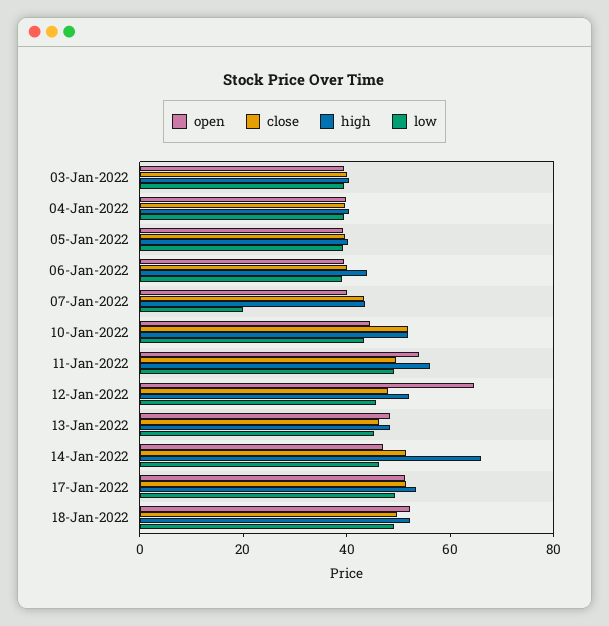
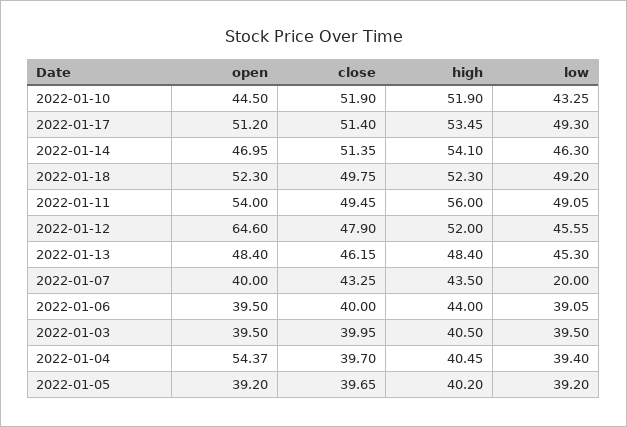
  {
    "open": {
      "03-Jan-2022": 39.5,
-     "04-Jan-2022": 40,
+     "04-Jan-2022": 54.37,
      "05-Jan-2022": 39.2,
      "06-Jan-2022": 39.5,
      "07-Jan-2022": 40,
      "10-Jan-2022": 44.5,
      "11-Jan-2022": 54,
      "12-Jan-2022": 64.6,
      "13-Jan-2022": 48.4,
      "14-Jan-2022": 46.95,
      "17-Jan-2022": 51.2,
      "18-Jan-2022": 52.3
    },
    "close": {
      "03-Jan-2022": 39.95,
      "04-Jan-2022": 39.7,
      "05-Jan-2022": 39.65,
      "06-Jan-2022": 40,
      "07-Jan-2022": 43.25,
      "10-Jan-2022": 51.9,
      "11-Jan-2022": 49.45,
      "12-Jan-2022": 47.9,
      "13-Jan-2022": 46.15,
      "14-Jan-2022": 51.35,
      "17-Jan-2022": 51.4,
      "18-Jan-2022": 49.75
    },
    "high": {
      "03-Jan-2022": 40.5,
      "04-Jan-2022": 40.45,
      "05-Jan-2022": 40.2,
      "06-Jan-2022": 44,
      "07-Jan-2022": 43.5,
      "10-Jan-2022": 51.9,
      "11-Jan-2022": 56,
      "12-Jan-2022": 52,
      "13-Jan-2022": 48.4,
-     "14-Jan-2022": 65,
+     "14-Jan-2022": 54.1,
      "17-Jan-2022": 53.45,
      "18-Jan-2022": 52.3
    },
    "low": {
      "03-Jan-2022": 39.5,
      "04-Jan-2022": 39.4,
      "05-Jan-2022": 39.2,
      "06-Jan-2022": 39.05,
      "07-Jan-2022": 20,
      "10-Jan-2022": 43.25,
      "11-Jan-2022": 49.05,
      "12-Jan-2022": 45.55,
      "13-Jan-2022": 45.3,
      "14-Jan-2022": 46.3,
      "17-Jan-2022": 49.3,
      "18-Jan-2022": 49.2
    }
  }

